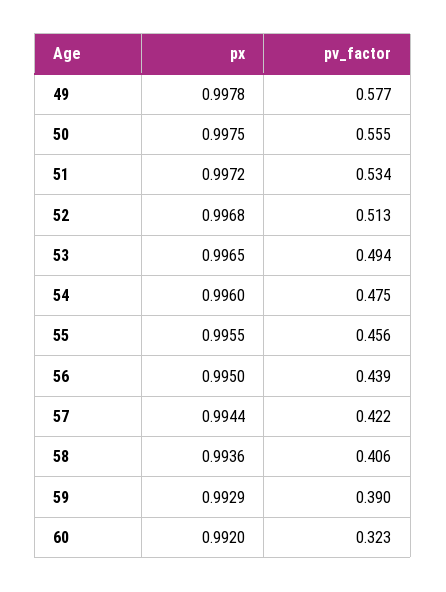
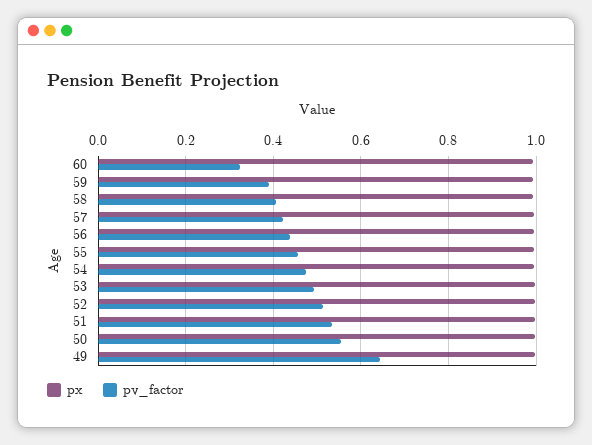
  {
    "px": {
      "49": 0.9978,
      "50": 0.9975,
      "51": 0.9972,
      "52": 0.9968,
      "53": 0.9965,
      "54": 0.996,
      "55": 0.9955,
      "56": 0.995,
      "57": 0.9944,
      "58": 0.9936,
      "59": 0.9929,
      "60": 0.992
    },
    "pv_factor": {
-     "49": 0.577,
+     "49": 0.64,
      "50": 0.555,
      "51": 0.534,
      "52": 0.513,
      "53": 0.494,
      "54": 0.475,
      "55": 0.456,
      "56": 0.439,
      "57": 0.422,
      "58": 0.406,
      "59": 0.39,
      "60": 0.323
    }
  }

